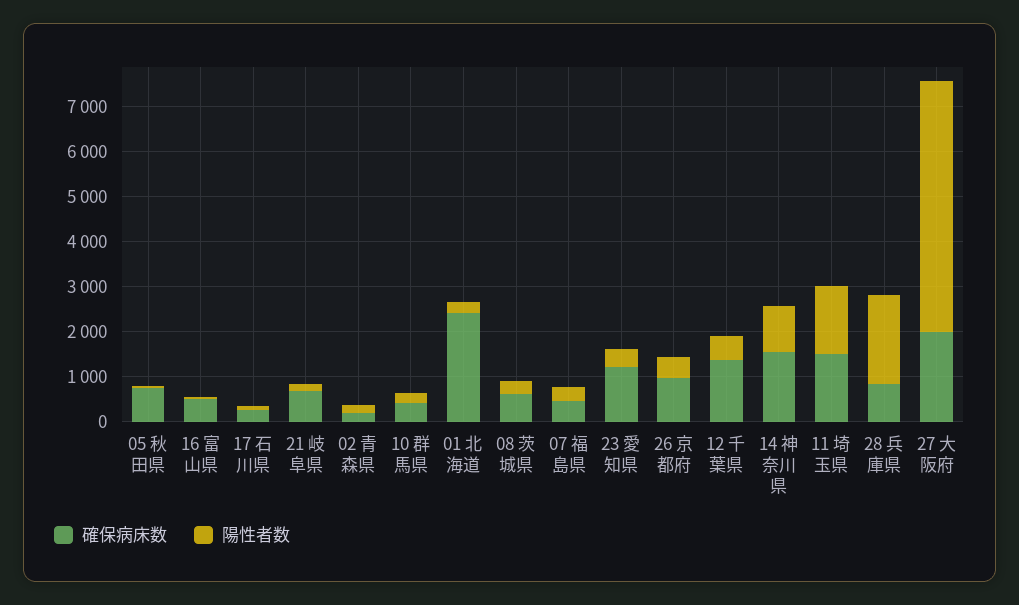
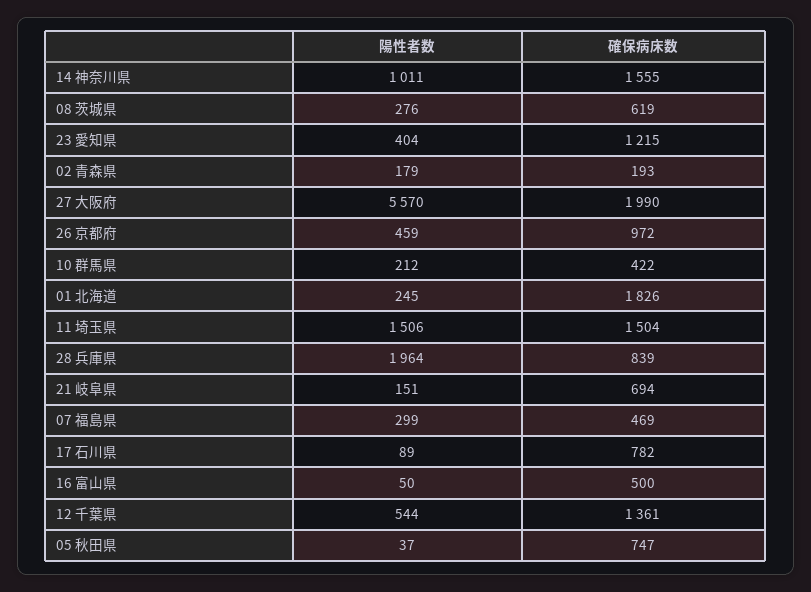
  {
    "確保病床数": {
      "05 秋田県": 747,
      "16 富山県": 500,
-     "17 石川県": 200,
+     "17 石川県": 782,
      "21 岐阜県": 694,
      "02 青森県": 193,
      "10 群馬県": 422,
-     "01 北海道": 2400,
+     "01 北海道": 1826,
      "08 茨城県": 619,
      "07 福島県": 469,
      "23 愛知県": 1215,
      "26 京都府": 972,
      "12 千葉県": 1361,
      "14 神奈川県": 1555,
      "11 埼玉県": 1504,
      "28 兵庫県": 839,
      "27 大阪府": 1990
    },
    "陽性者数": {
      "05 秋田県": 37,
      "16 富山県": 50,
      "17 石川県": 89,
      "21 岐阜県": 151,
      "02 青森県": 179,
      "10 群馬県": 212,
      "01 北海道": 245,
      "08 茨城県": 276,
      "07 福島県": 299,
      "23 愛知県": 404,
      "26 京都府": 459,
      "12 千葉県": 544,
      "14 神奈川県": 1011,
      "11 埼玉県": 1506,
      "28 兵庫県": 1964,
      "27 大阪府": 5570
    }
  }

